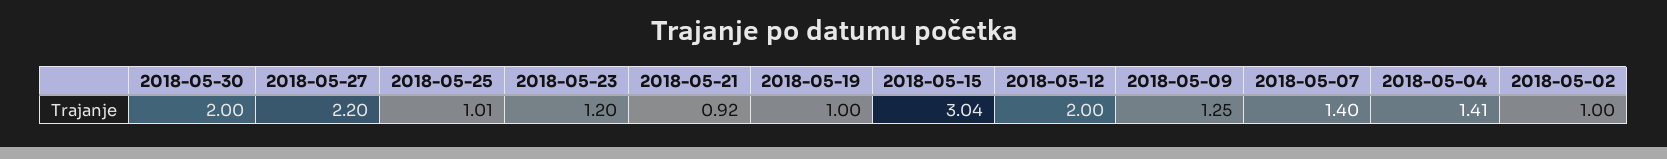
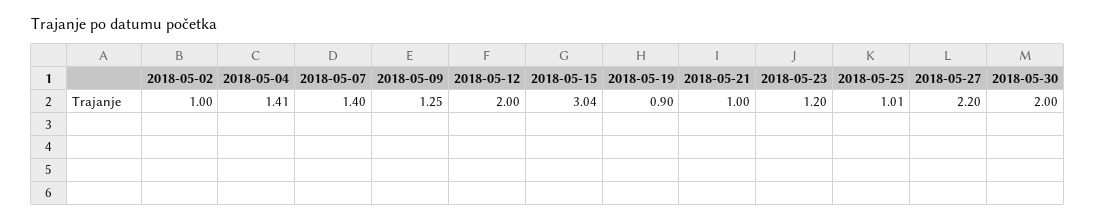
  {
    "2018-05-30": 2,
    "2018-05-27": 2.2,
    "2018-05-25": 1.01,
    "2018-05-23": 1.2,
-   "2018-05-21": 0.92,
+   "2018-05-21": 1,
-   "2018-05-19": 1,
+   "2018-05-19": 0.9,
    "2018-05-15": 3.04,
    "2018-05-12": 2,
    "2018-05-09": 1.25,
    "2018-05-07": 1.4,
    "2018-05-04": 1.41,
    "2018-05-02": 1
  }

